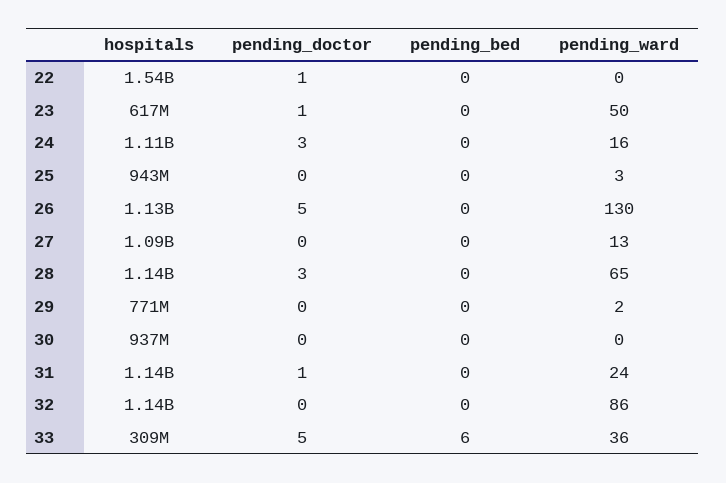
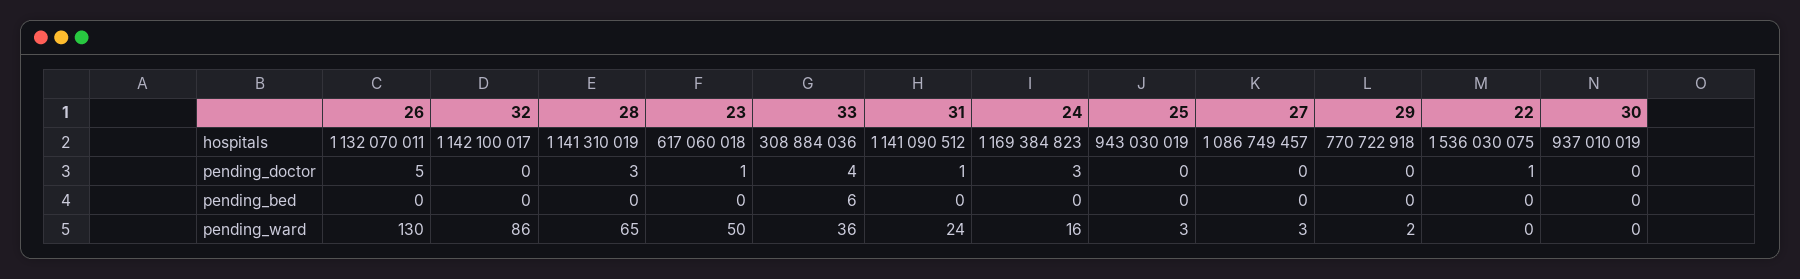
  {
    "hospitals": {
      "22": 1536030075,
      "23": 617060018,
-     "24": 1110000000,
+     "24": 1169384823,
      "25": 943030019,
      "26": 1132070011,
      "27": 1086749457,
      "28": 1141310019,
      "29": 770722918,
      "30": 937010019,
      "31": 1141090512,
      "32": 1142100017,
      "33": 308884036
    },
    "pending_doctor": {
      "22": 1,
      "23": 1,
      "24": 3,
      "25": 0,
      "26": 5,
      "27": 0,
      "28": 3,
      "29": 0,
      "30": 0,
      "31": 1,
      "32": 0,
-     "33": 5
+     "33": 4
    },
    "pending_bed": {
      "22": 0,
      "23": 0,
      "24": 0,
      "25": 0,
      "26": 0,
      "27": 0,
      "28": 0,
      "29": 0,
      "30": 0,
      "31": 0,
      "32": 0,
      "33": 6
    },
    "pending_ward": {
      "22": 0,
      "23": 50,
      "24": 16,
      "25": 3,
      "26": 130,
-     "27": 13,
+     "27": 3,
      "28": 65,
      "29": 2,
      "30": 0,
      "31": 24,
      "32": 86,
      "33": 36
    }
  }

